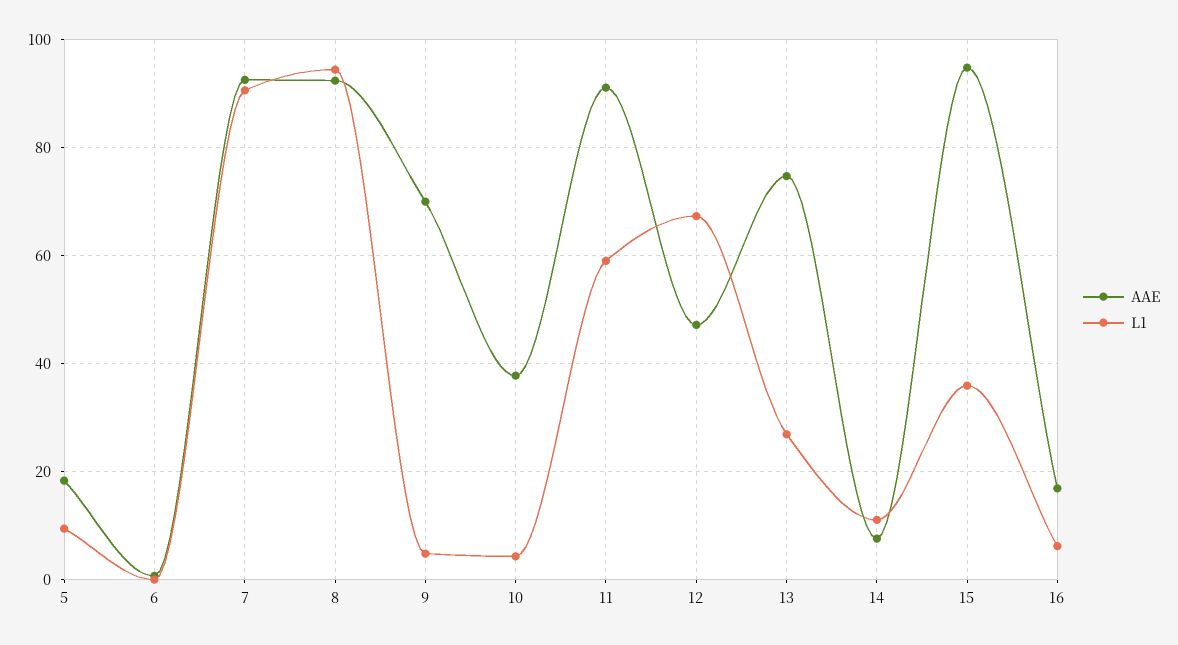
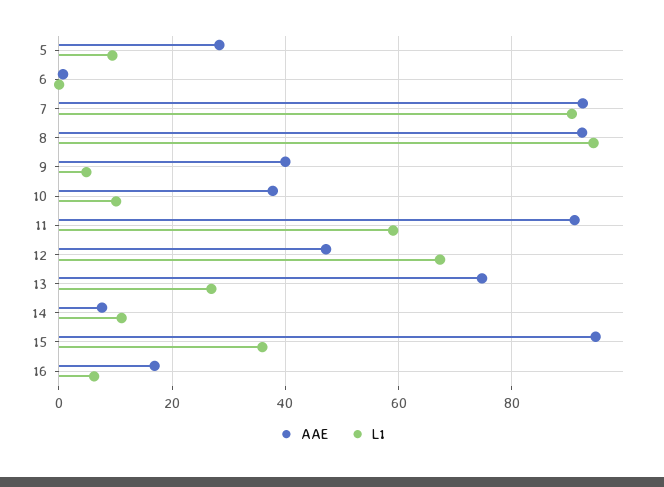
  {
    "AAE": {
-     "5": 18,
+     "5": 28,
      "6": 0,
      "7": 92,
      "8": 92,
-     "9": 70,
+     "9": 40,
      "10": 38,
      "11": 92,
      "12": 48,
      "13": 74,
      "14": 8,
      "15": 94,
      "16": 16
    },
    "L1": {
      "5": 10,
      "6": 0,
      "7": 90,
      "8": 94,
      "9": 4,
-     "10": 4,
+     "10": 10,
      "11": 60,
      "12": 68,
      "13": 26,
      "14": 12,
      "15": 36,
      "16": 6
    }
  }

